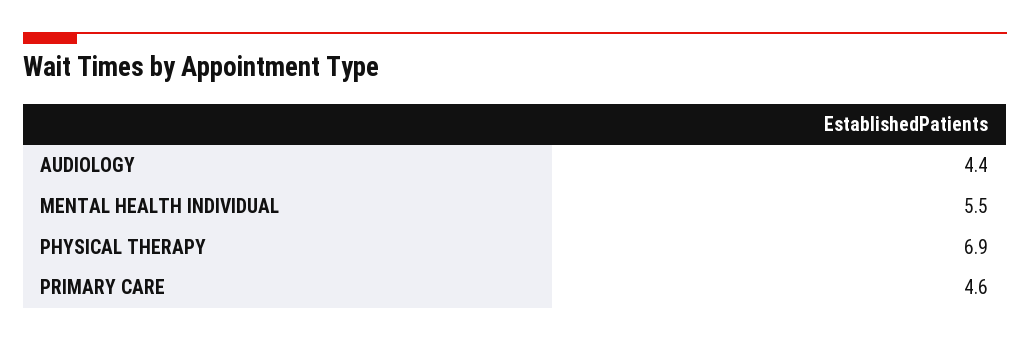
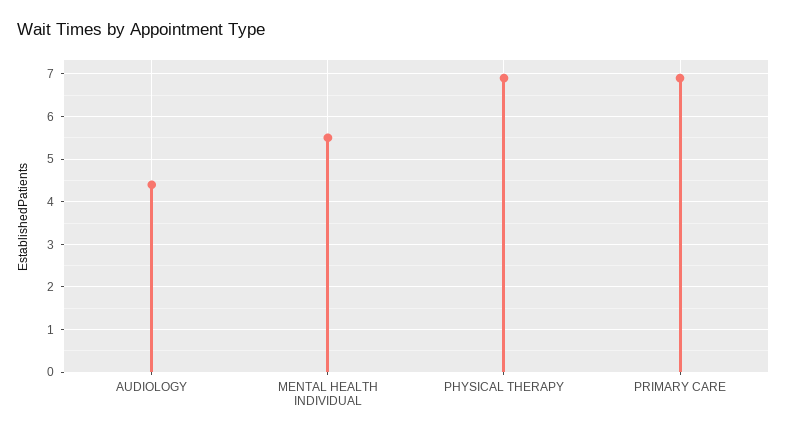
  {
    "AUDIOLOGY": 4.4,
    "MENTAL HEALTH INDIVIDUAL": 5.5,
    "PHYSICAL THERAPY": 6.9,
-   "PRIMARY CARE": 4.6
+   "PRIMARY CARE": 7
  }

